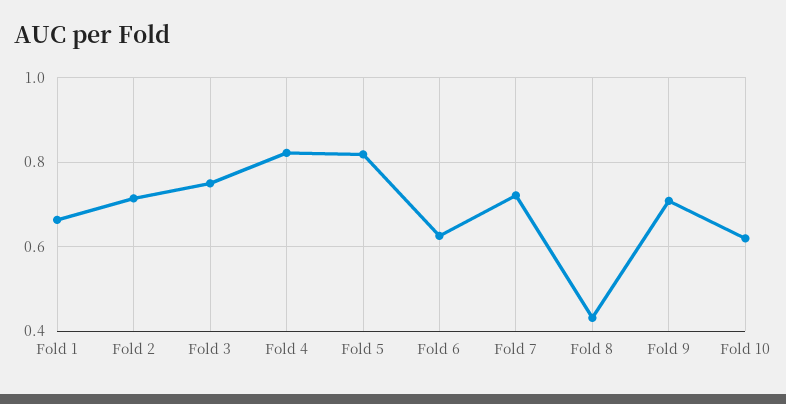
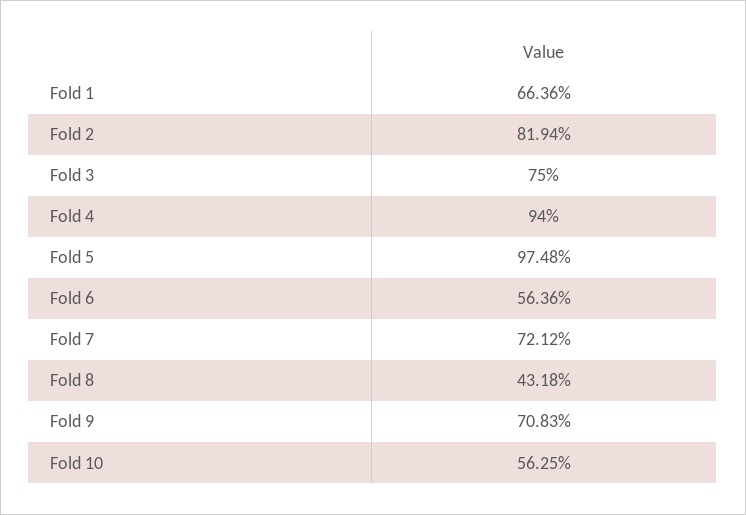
  {
    "Fold 1": 0.6636,
-   "Fold 2": 0.72,
+   "Fold 2": 0.8194,
    "Fold 3": 0.75,
-   "Fold 4": 0.82,
+   "Fold 4": 0.94,
-   "Fold 5": 0.82,
+   "Fold 5": 0.9748,
-   "Fold 6": 0.62,
+   "Fold 6": 0.5636,
    "Fold 7": 0.7212,
    "Fold 8": 0.4318,
    "Fold 9": 0.7083,
-   "Fold 10": 0.62
+   "Fold 10": 0.5625
  }

